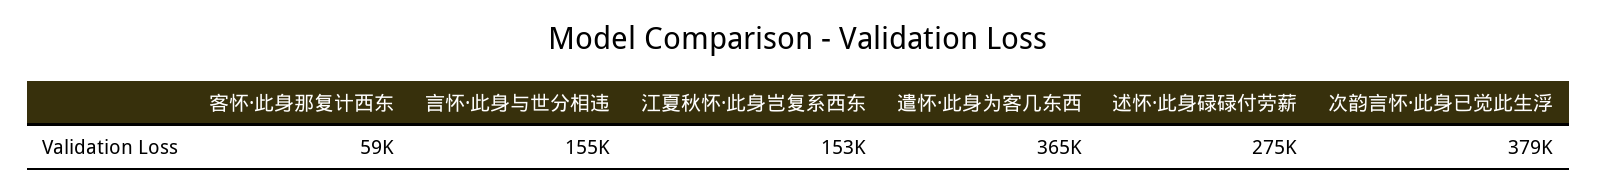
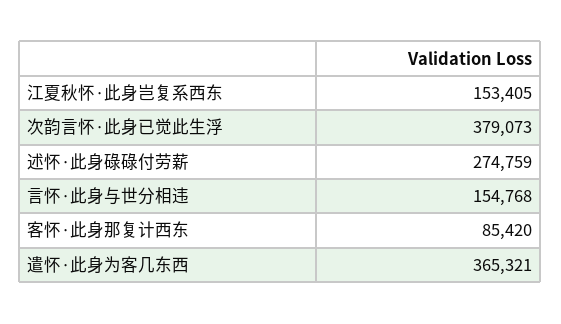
  {
-   "客怀·此身那复计西东": 59000,
+   "客怀·此身那复计西东": 85420,
    "言怀·此身与世分相违": 154768,
    "江夏秋怀·此身岂复系西东": 153405,
    "遣怀·此身为客几东西": 365321,
    "述怀·此身碌碌付劳薪": 274759,
    "次韵言怀·此身已觉此生浮": 379073
  }

